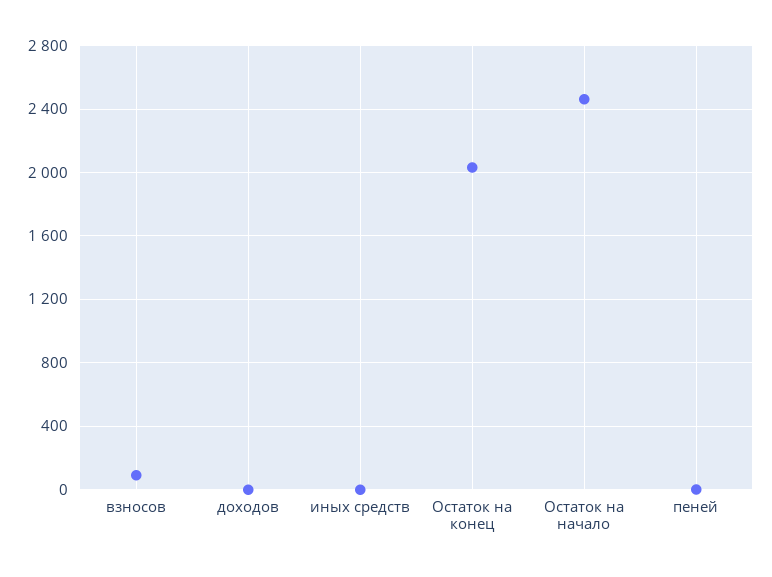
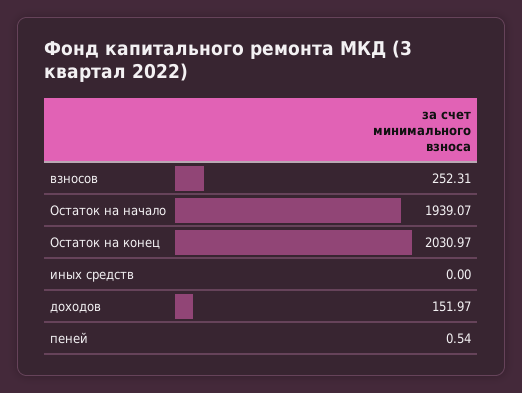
  {
-   "взносов": 100,
+   "взносов": 252.31,
-   "доходов": 0,
+   "доходов": 151.97,
    "иных средств": 0,
    "Остаток на конец": 2030.97,
-   "Остаток на начало": 2450,
+   "Остаток на начало": 1939.07,
    "пеней": 0.54
  }

